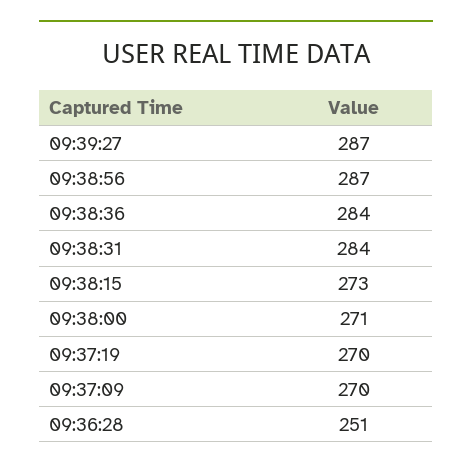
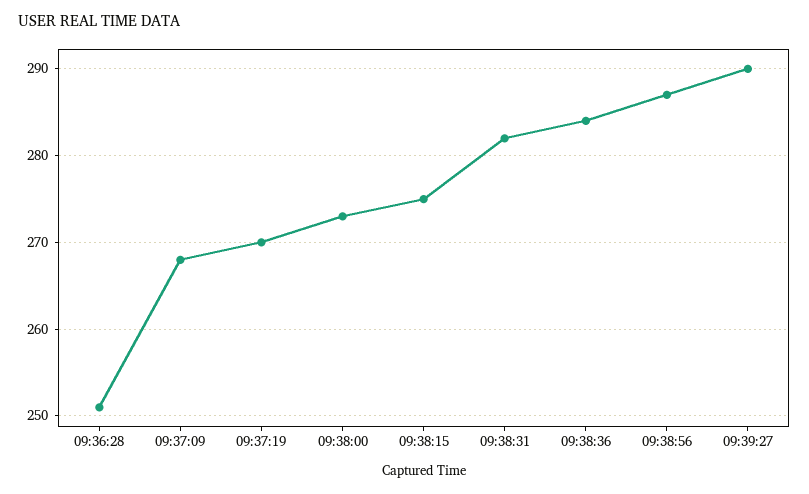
  {
-   "09:39:27": 287,
+   "09:39:27": 290,
    "09:38:56": 287,
    "09:38:36": 284,
-   "09:38:31": 284,
+   "09:38:31": 282,
-   "09:38:15": 273,
+   "09:38:15": 275,
-   "09:38:00": 271,
+   "09:38:00": 273,
    "09:37:19": 270,
-   "09:37:09": 270,
+   "09:37:09": 268,
    "09:36:28": 251
  }

